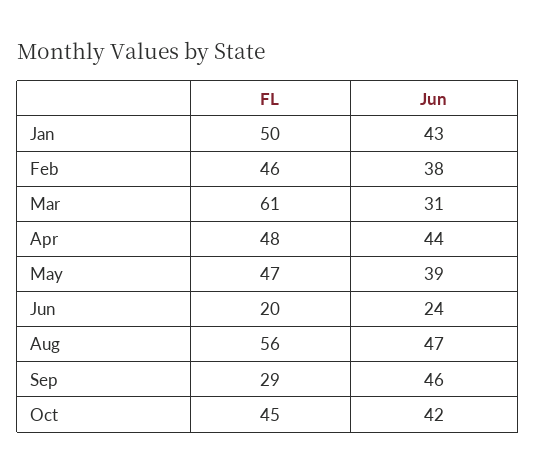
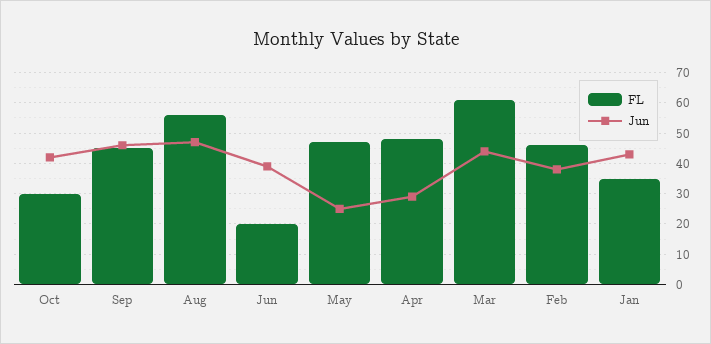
  {
    "FL": {
-     "Jan": 50,
+     "Jan": 35,
      "Feb": 46,
      "Mar": 61,
      "Apr": 48,
      "May": 47,
      "Jun": 20,
      "Aug": 56,
-     "Sep": 29,
+     "Sep": 45,
-     "Oct": 45
+     "Oct": 30
    },
    "Jun": {
      "Jan": 43,
      "Feb": 38,
-     "Mar": 31,
+     "Mar": 45,
-     "Apr": 44,
+     "Apr": 30,
-     "May": 39,
+     "May": 25,
-     "Jun": 24,
+     "Jun": 40,
      "Aug": 47,
      "Sep": 46,
      "Oct": 42
    }
  }

